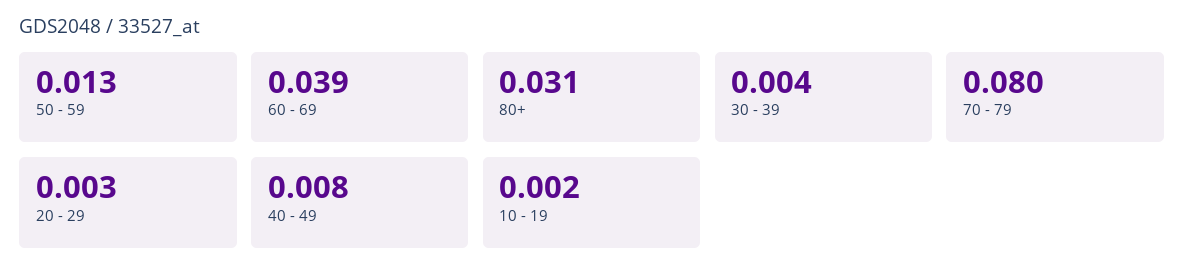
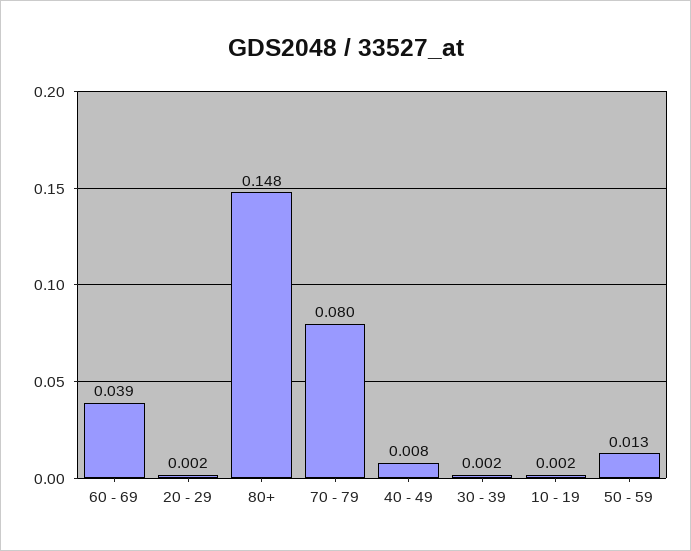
  {
    "50 - 59": 0.013,
    "60 - 69": 0.039,
-   "80+": 0.031,
+   "80+": 0.148,
-   "30 - 39": 0.004,
+   "30 - 39": 0.002,
    "70 - 79": 0.08,
-   "20 - 29": 0.003,
+   "20 - 29": 0.002,
    "40 - 49": 0.008,
    "10 - 19": 0.002
  }

